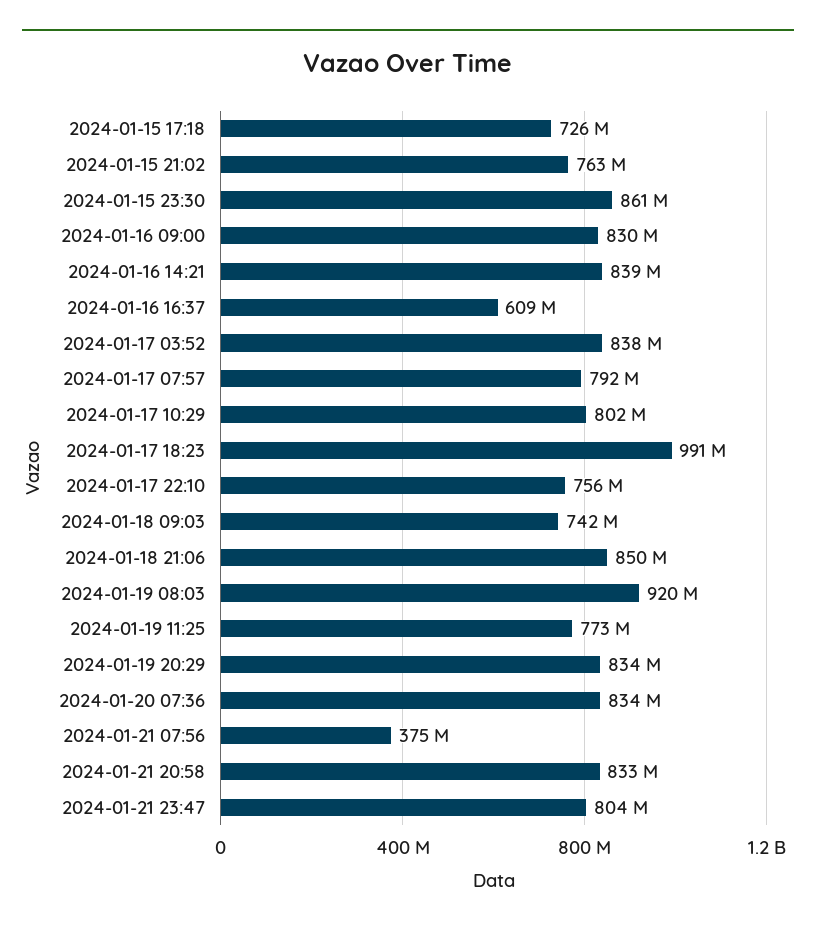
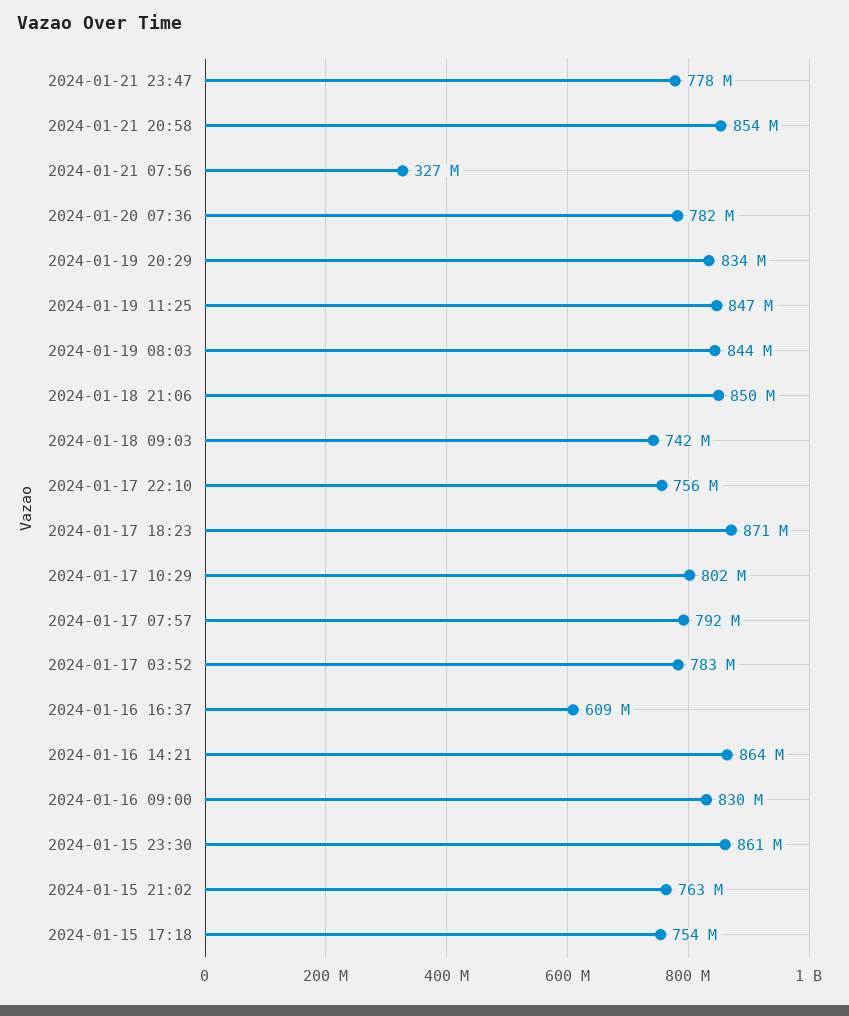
  {
-   "2024-01-15 17:18": 726000000,
+   "2024-01-15 17:18": 754000000,
    "2024-01-15 21:02": 763000000,
    "2024-01-15 23:30": 861000000,
    "2024-01-16 09:00": 830000000,
-   "2024-01-16 14:21": 839000000,
+   "2024-01-16 14:21": 864000000,
    "2024-01-16 16:37": 609000000,
-   "2024-01-17 03:52": 838000000,
+   "2024-01-17 03:52": 783000000,
    "2024-01-17 07:57": 792000000,
    "2024-01-17 10:29": 802000000,
-   "2024-01-17 18:23": 991000000,
+   "2024-01-17 18:23": 871000000,
    "2024-01-17 22:10": 756000000,
    "2024-01-18 09:03": 742000000,
    "2024-01-18 21:06": 850000000,
-   "2024-01-19 08:03": 920000000,
+   "2024-01-19 08:03": 844000000,
-   "2024-01-19 11:25": 773000000,
+   "2024-01-19 11:25": 847000000,
    "2024-01-19 20:29": 834000000,
-   "2024-01-20 07:36": 834000000,
+   "2024-01-20 07:36": 782000000,
-   "2024-01-21 07:56": 375000000,
+   "2024-01-21 07:56": 327000000,
-   "2024-01-21 20:58": 833000000,
+   "2024-01-21 20:58": 854000000,
-   "2024-01-21 23:47": 804000000
+   "2024-01-21 23:47": 778000000
  }

